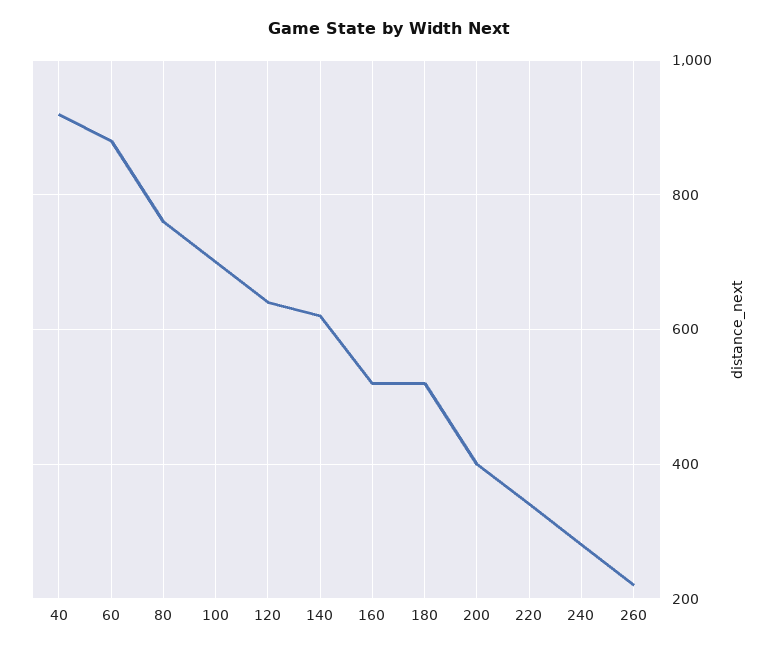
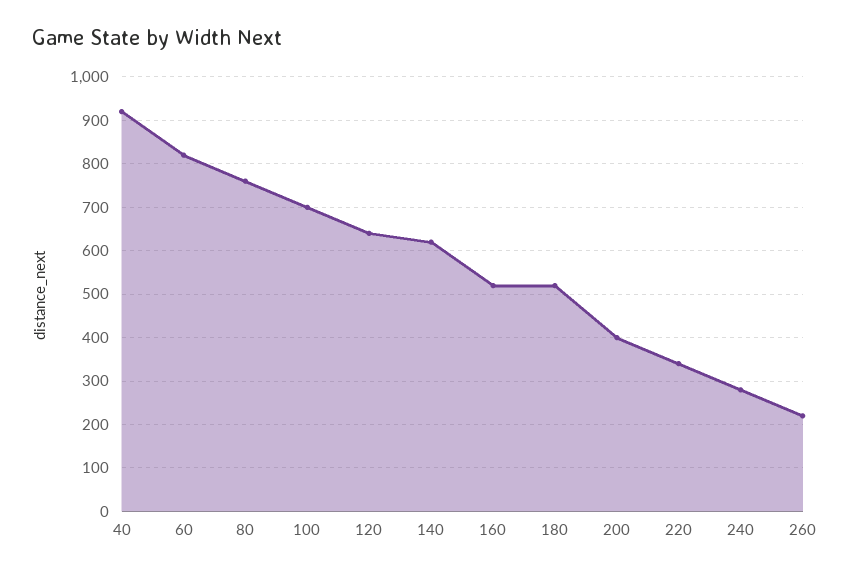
  {
    "40": 920,
-   "60": 880,
+   "60": 820,
    "80": 760,
    "100": 700,
    "120": 640,
    "140": 620,
    "160": 520,
    "180": 520,
    "200": 400,
    "220": 340,
    "240": 280,
    "260": 220
  }

